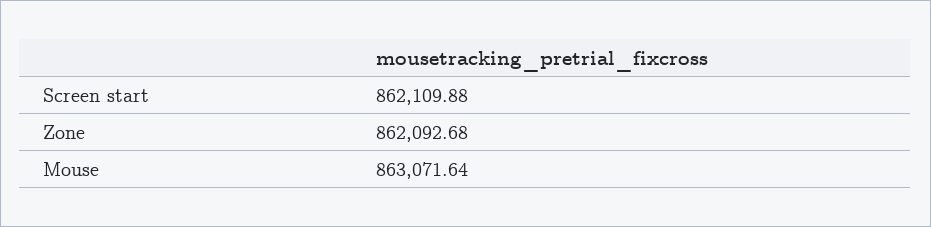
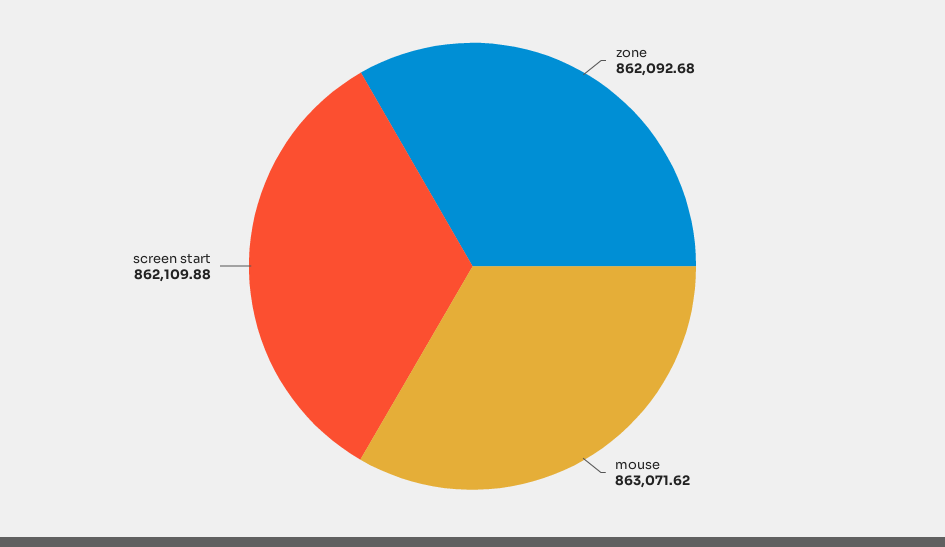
  {
    "Screen start": 862109.88,
    "Zone": 862092.68,
-   "Mouse": 863071.64
+   "Mouse": 863071.62
  }

